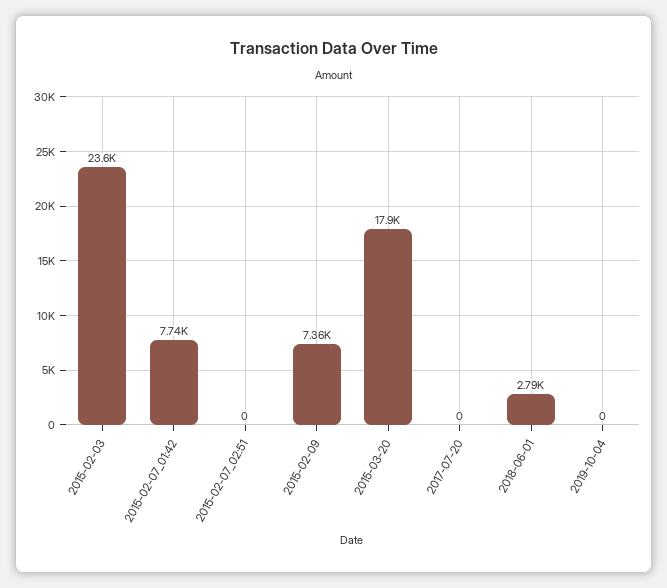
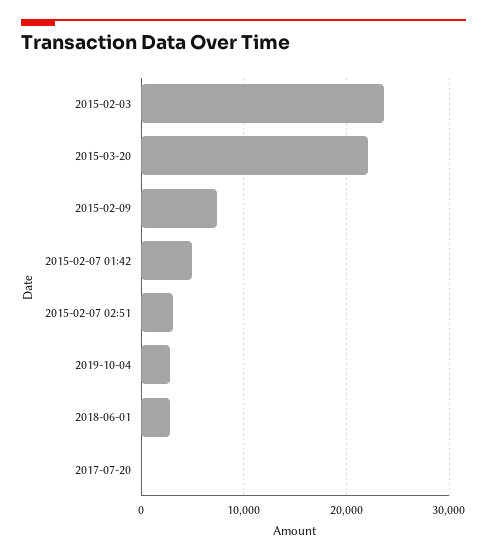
  {
    "2015-02-03": 23600,
-   "2015-02-07_01:42": 7740,
+   "2015-02-07_01:42": 5000,
-   "2015-02-07_02:51": 0,
+   "2015-02-07_02:51": 3000,
    "2015-02-09": 7360,
-   "2015-03-20": 17900,
+   "2015-03-20": 22000,
    "2017-07-20": 0,
    "2018-06-01": 2790,
-   "2019-10-04": 0
+   "2019-10-04": 3000
  }

